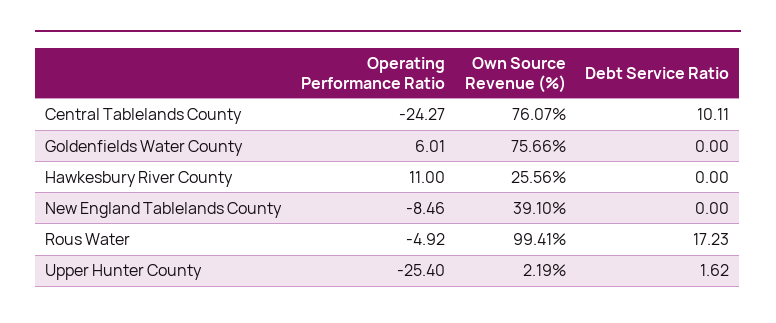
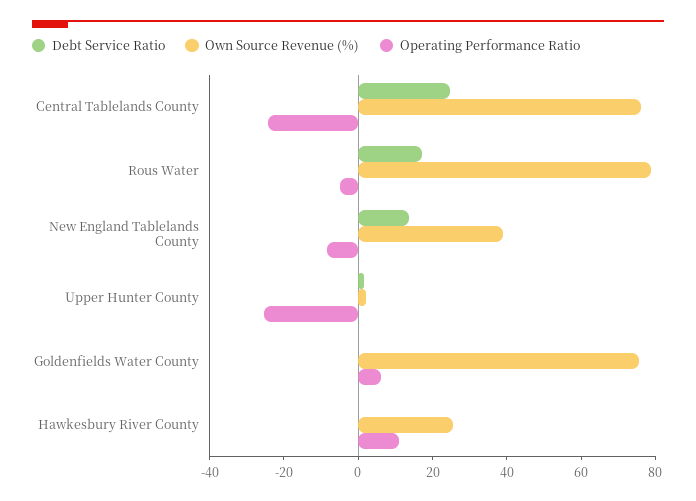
  {
    "Operating Performance Ratio": {
      "Central Tablelands County": -24.27,
      "Goldenfields Water County": 6.01,
      "Hawkesbury River County": 11,
      "New England Tablelands County": -8.46,
      "Rous Water": -4.92,
      "Upper Hunter County": -25.4
    },
    "Own Source Revenue (%)": {
      "Central Tablelands County": 76.07,
      "Goldenfields Water County": 75.66,
      "Hawkesbury River County": 25.56,
      "New England Tablelands County": 39.1,
-     "Rous Water": 99.41,
+     "Rous Water": 80,
      "Upper Hunter County": 2.19
    },
    "Debt Service Ratio": {
-     "Central Tablelands County": 10.11,
+     "Central Tablelands County": 25,
      "Goldenfields Water County": 0,
      "Hawkesbury River County": 0,
-     "New England Tablelands County": 0,
+     "New England Tablelands County": 15,
      "Rous Water": 17.23,
      "Upper Hunter County": 1.62
    }
  }

